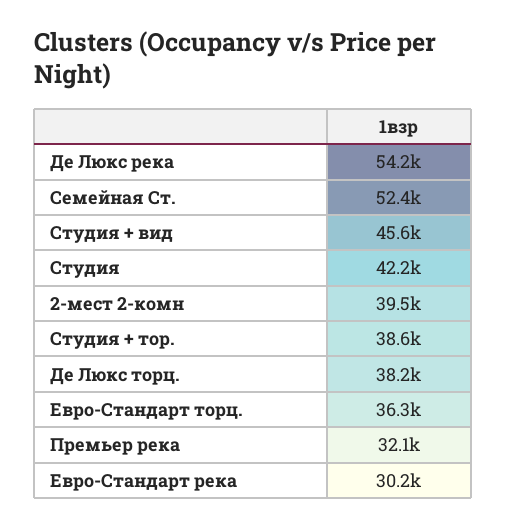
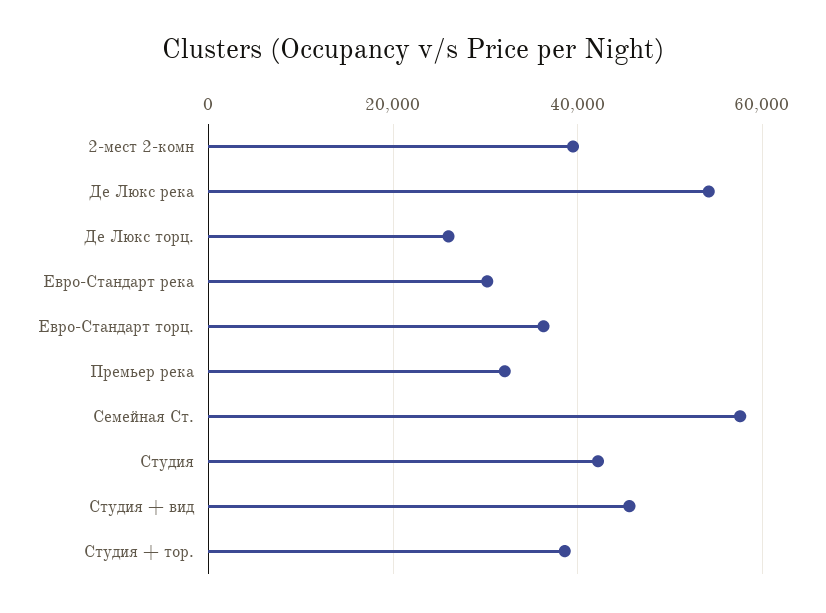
  {
    "Де Люкс река": 54200,
-   "Семейная Ст.": 52400,
+   "Семейная Ст.": 58000,
    "Студия + вид": 45600,
    "Студия": 42200,
    "2-мест 2-комн": 39500,
    "Студия + тор.": 38600,
-   "Де Люкс торц.": 38200,
+   "Де Люкс торц.": 26000,
    "Евро-Стандарт торц.": 36300,
    "Премьер река": 32100,
    "Евро-Стандарт река": 30200
  }

